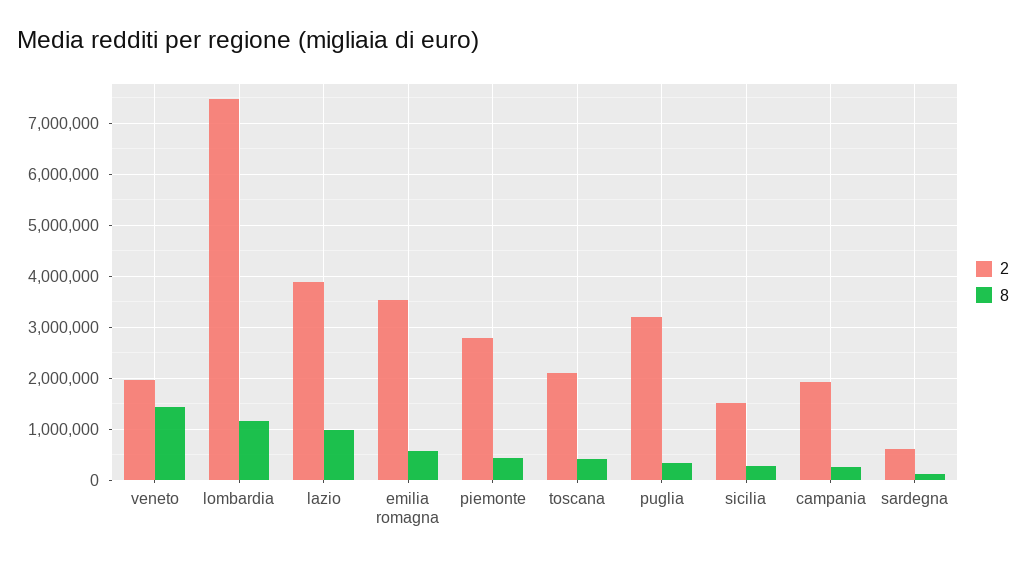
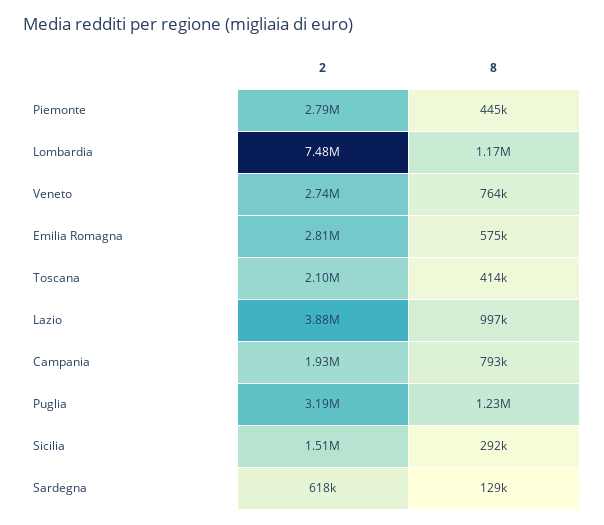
  {
    "2": {
-     "veneto": 2000000,
+     "veneto": 2740000,
      "lombardia": 7480000,
      "lazio": 3880000,
-     "emilia romagna": 3600000,
+     "emilia romagna": 2810000,
      "piemonte": 2790000,
      "toscana": 2100000,
      "puglia": 3190000,
      "sicilia": 1510000,
      "campania": 1930000,
      "sardegna": 618000
    },
    "8": {
-     "veneto": 1400000,
+     "veneto": 764000,
      "lombardia": 1170000,
      "lazio": 997000,
      "emilia romagna": 575000,
      "piemonte": 445000,
      "toscana": 414000,
-     "puglia": 400000,
+     "puglia": 1230000,
      "sicilia": 292000,
-     "campania": 200000,
+     "campania": 793000,
      "sardegna": 129000
    }
  }

